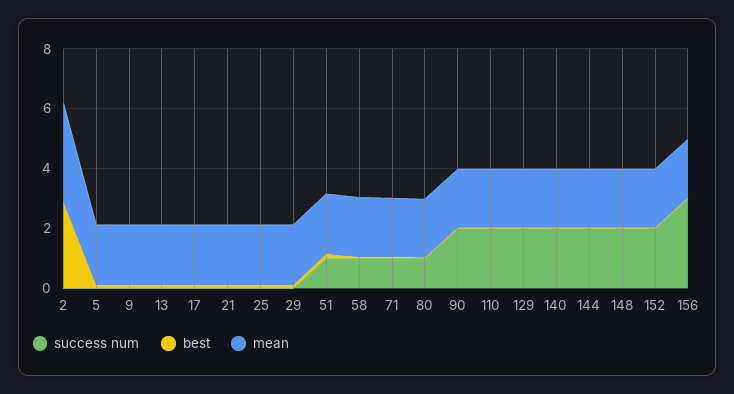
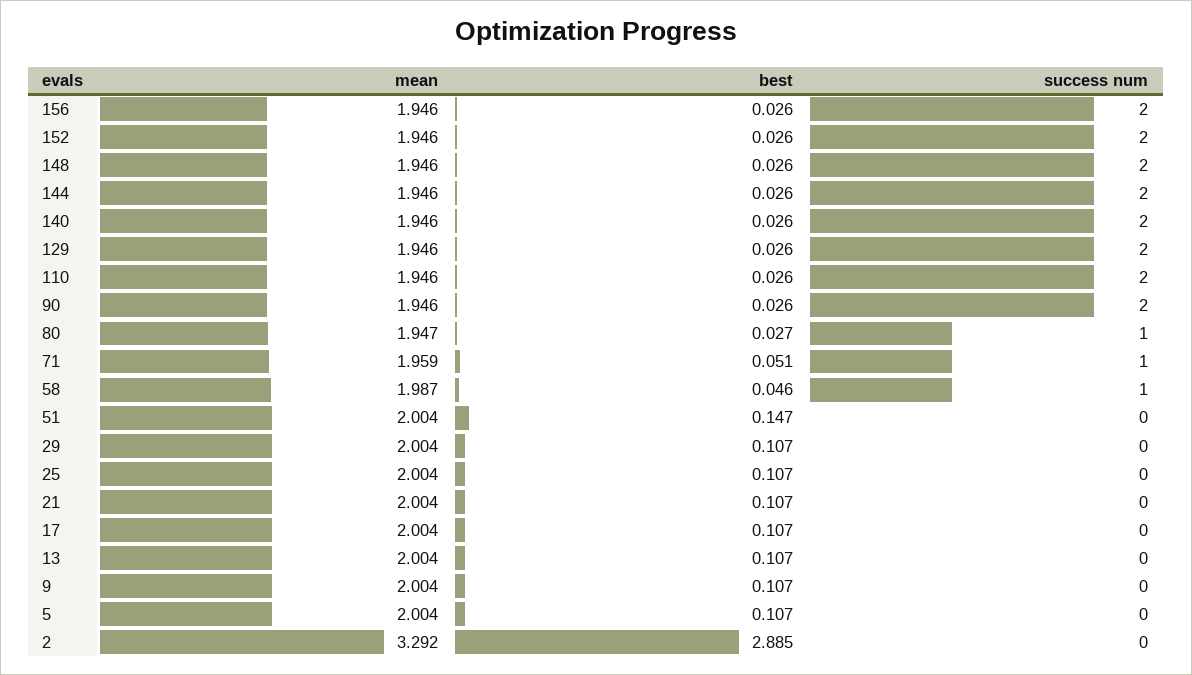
  {
    "success num": {
      "2": 0,
      "5": 0,
      "9": 0,
      "13": 0,
      "17": 0,
      "21": 0,
      "25": 0,
      "29": 0,
-     "51": 1,
+     "51": 0,
      "58": 1,
      "71": 1,
      "80": 1,
      "90": 2,
      "110": 2,
      "129": 2,
      "140": 2,
      "144": 2,
      "148": 2,
      "152": 2,
-     "156": 3
+     "156": 2
    },
    "best": {
      "2": 2.885,
      "5": 0.107,
      "9": 0.107,
      "13": 0.107,
      "17": 0.107,
      "21": 0.107,
      "25": 0.107,
      "29": 0.107,
      "51": 0.147,
      "58": 0.046,
      "71": 0.051,
      "80": 0.027,
      "90": 0.026,
      "110": 0.026,
      "129": 0.026,
      "140": 0.026,
      "144": 0.026,
      "148": 0.026,
      "152": 0.026,
      "156": 0.026
    },
    "mean": {
      "2": 3.292,
      "5": 2.004,
      "9": 2.004,
      "13": 2.004,
      "17": 2.004,
      "21": 2.004,
      "25": 2.004,
      "29": 2.004,
      "51": 2.004,
      "58": 1.987,
      "71": 1.959,
      "80": 1.947,
      "90": 1.946,
      "110": 1.946,
      "129": 1.946,
      "140": 1.946,
      "144": 1.946,
      "148": 1.946,
      "152": 1.946,
      "156": 1.946
    }
  }

